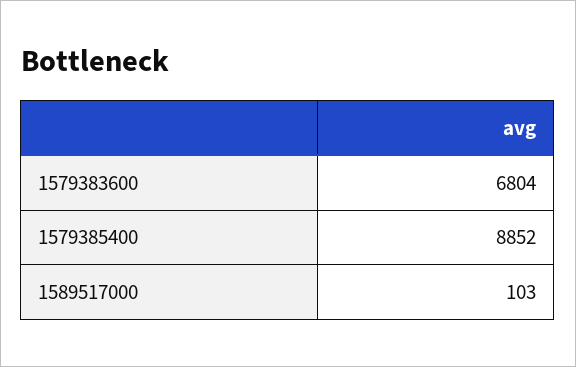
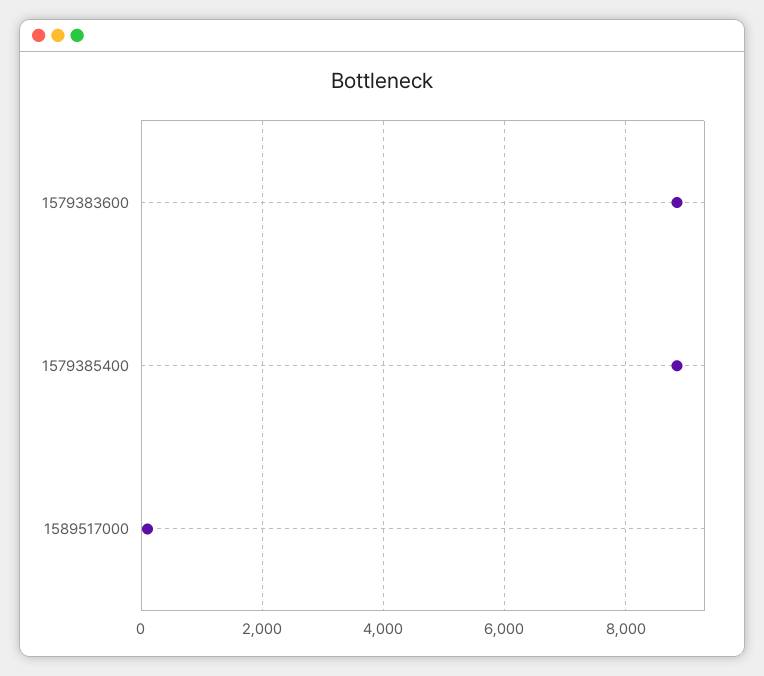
  {
-   "1579383600": 6804,
+   "1579383600": 8800,
    "1579385400": 8852,
    "1589517000": 103
  }

